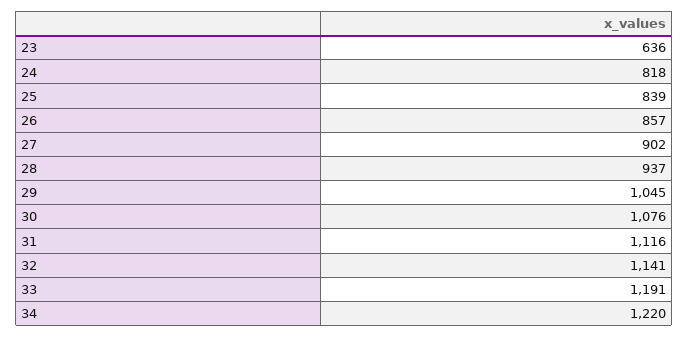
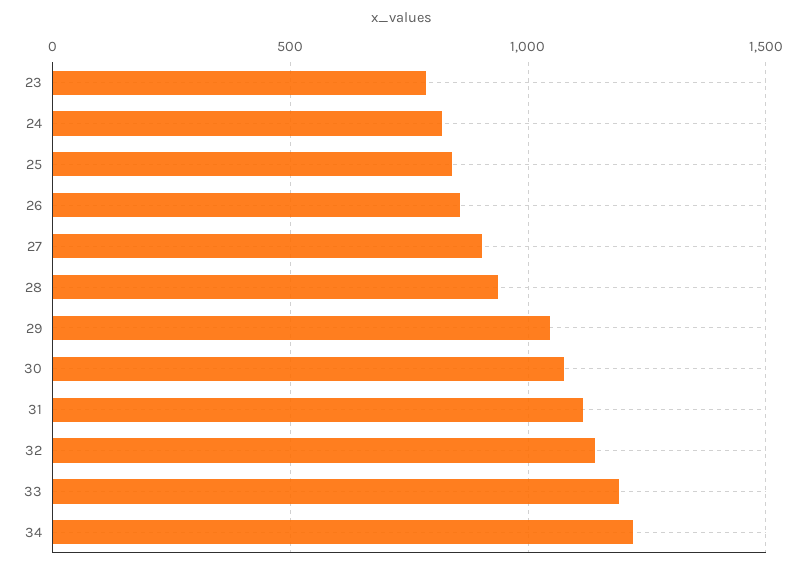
  {
-   "23": 636,
+   "23": 800,
    "24": 818,
    "25": 839,
    "26": 857,
    "27": 902,
    "28": 937,
    "29": 1045,
    "30": 1076,
    "31": 1116,
    "32": 1141,
    "33": 1191,
    "34": 1220
  }

